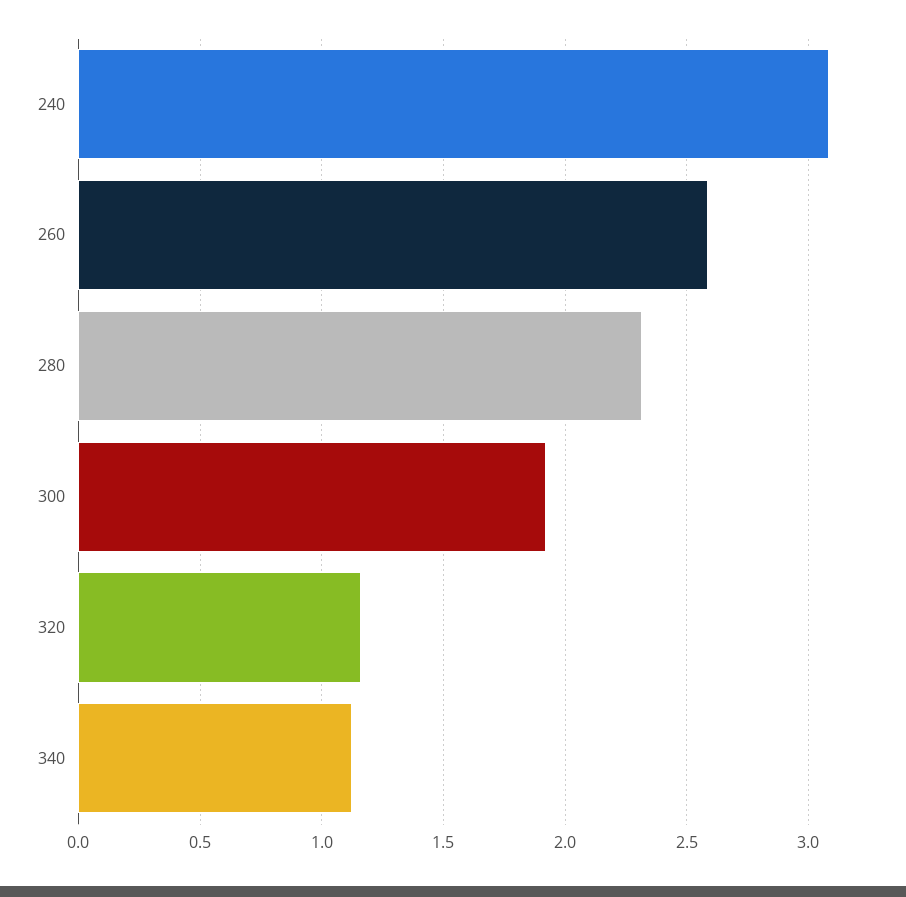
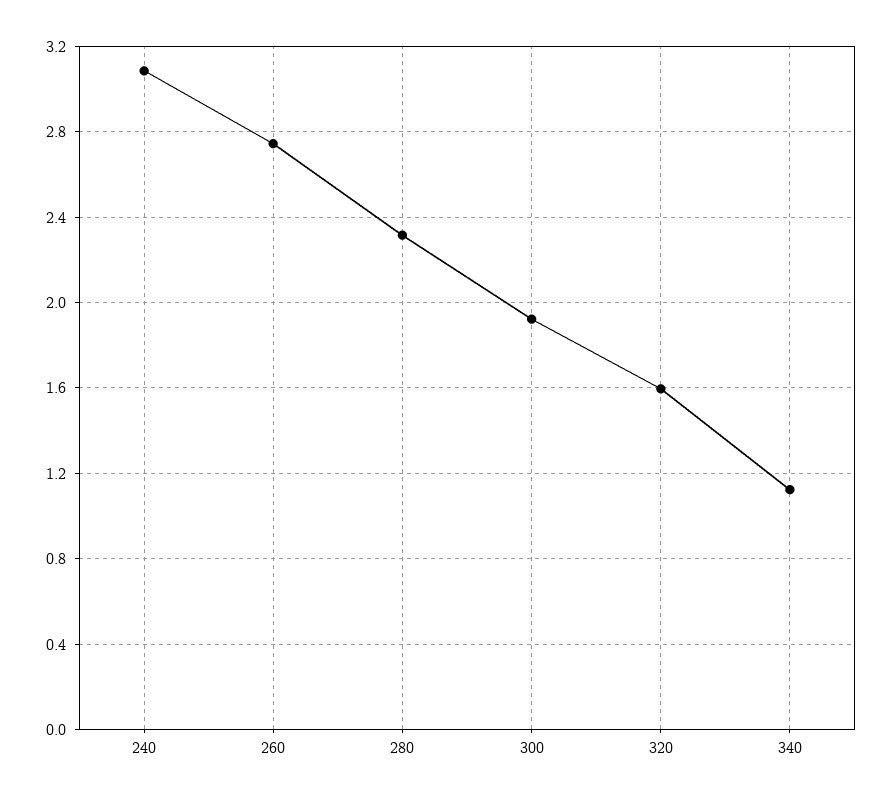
  {
    "240": 3.1,
-   "260": 2.6,
+   "260": 2.75,
    "280": 2.3,
    "300": 1.9,
-   "320": 1.15,
+   "320": 1.6,
    "340": 1.1
  }

